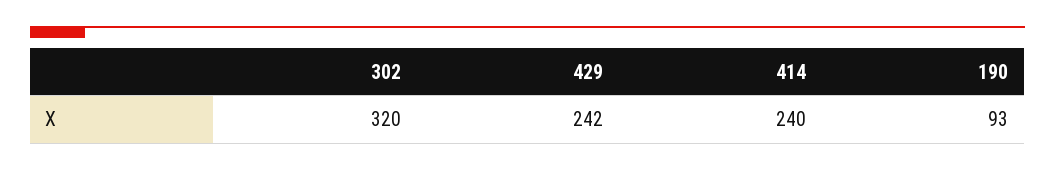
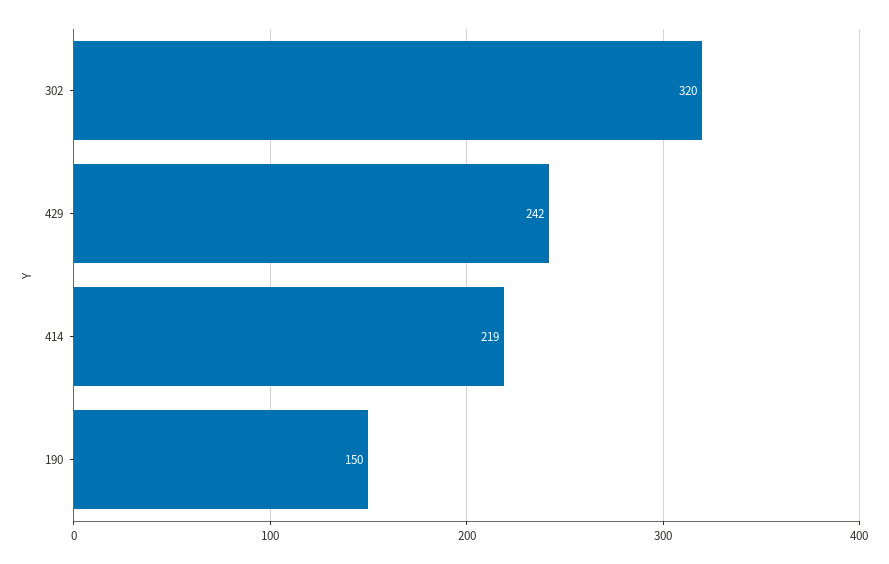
  {
    "302": 320,
    "429": 242,
-   "414": 240,
+   "414": 219,
-   "190": 93
+   "190": 150
  }

